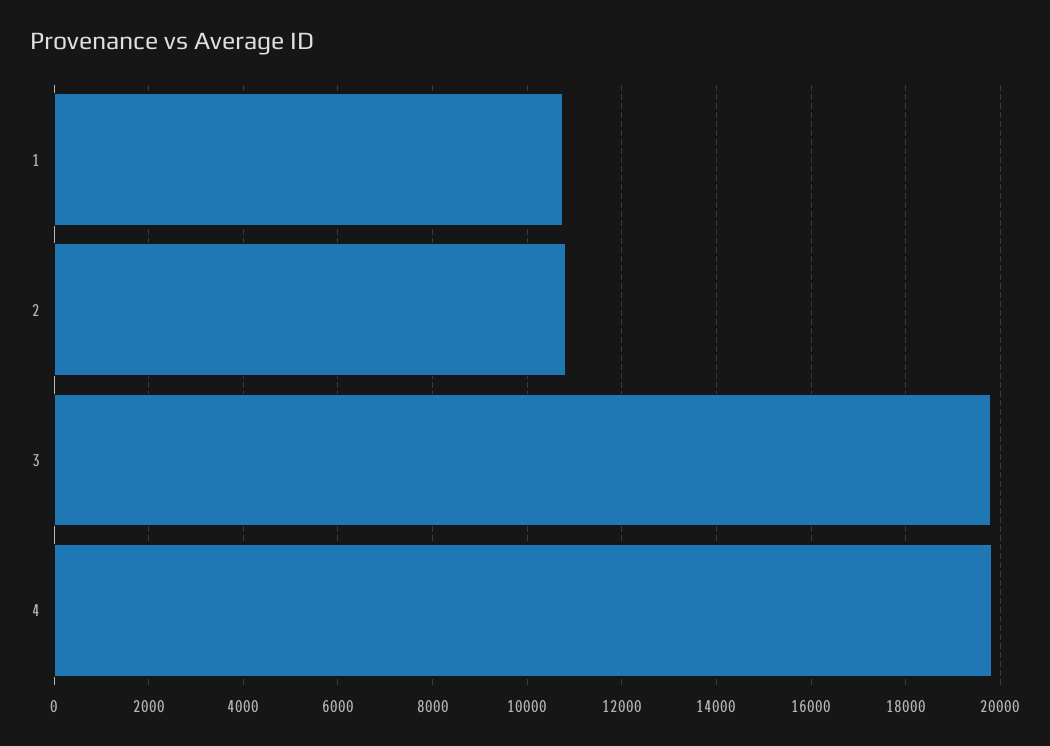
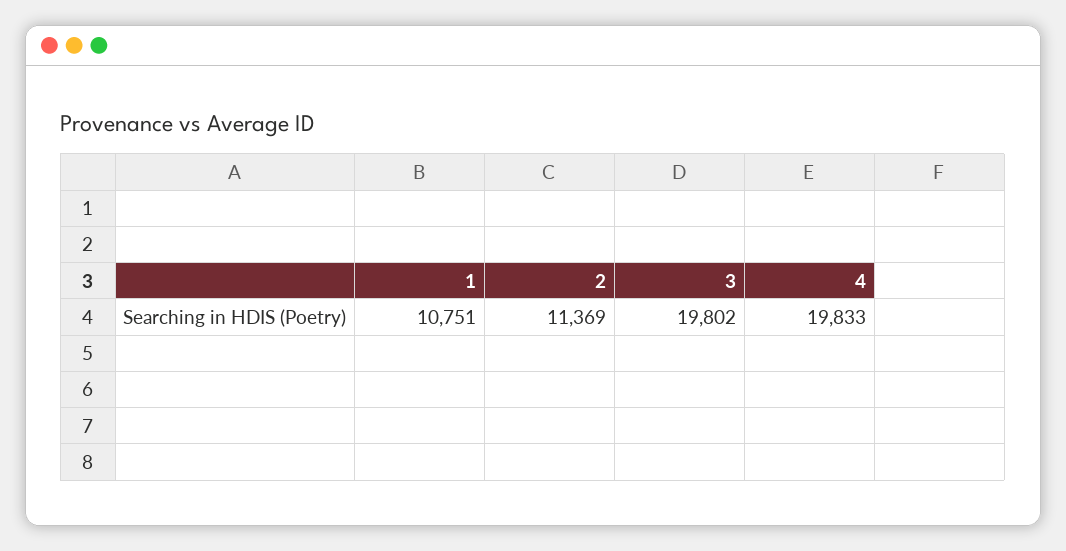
  {
    "1": 10751,
-   "2": 10800,
+   "2": 11369,
    "3": 19802,
    "4": 19833
  }

